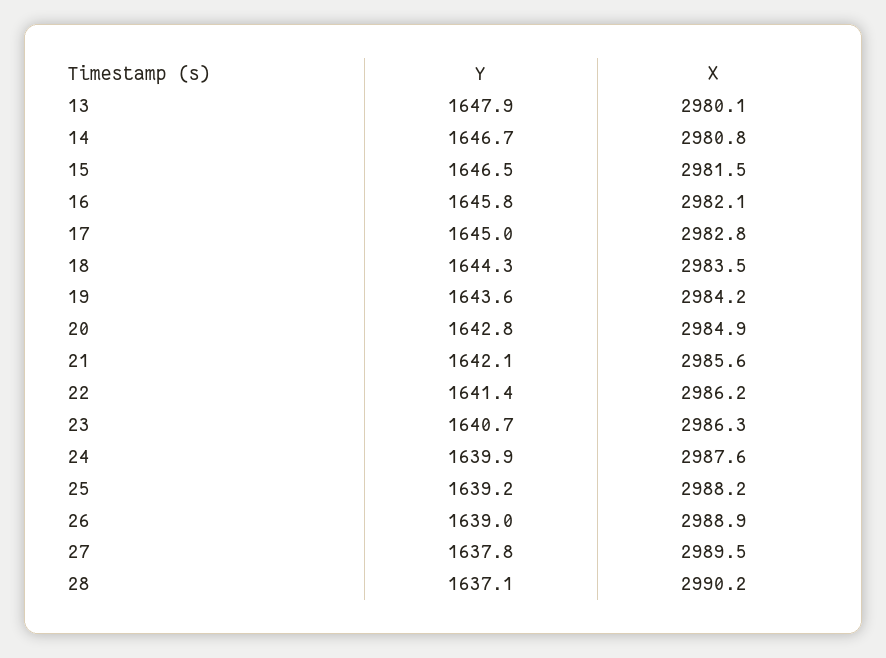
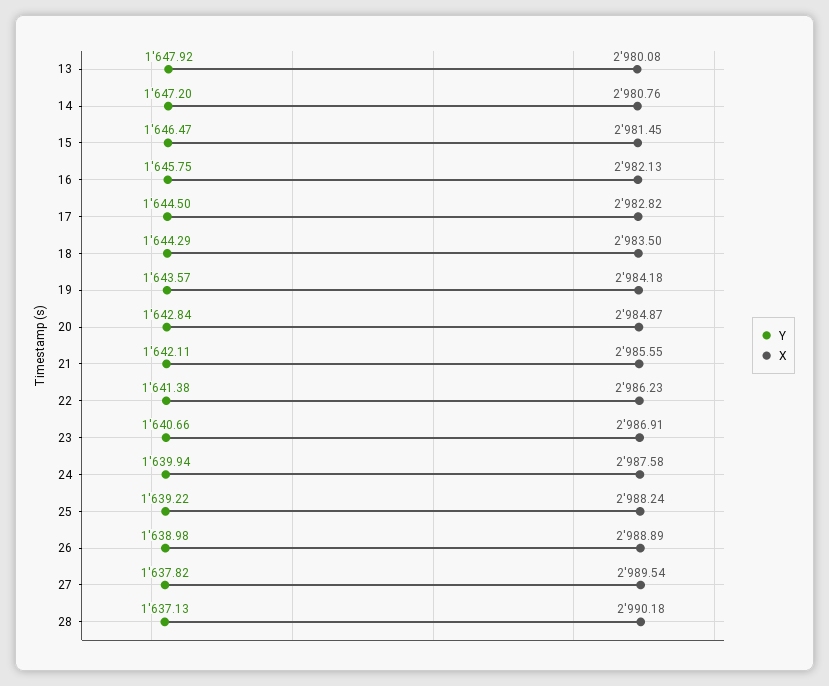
  {
    "Y": {
      "13": 1647.92,
-     "14": 1646.7,
+     "14": 1647.2,
      "15": 1646.47,
      "16": 1645.75,
-     "17": 1645,
+     "17": 1644.5,
      "18": 1644.29,
      "19": 1643.57,
      "20": 1642.84,
      "21": 1642.11,
      "22": 1641.38,
      "23": 1640.66,
      "24": 1639.94,
      "25": 1639.22,
      "26": 1638.98,
      "27": 1637.82,
      "28": 1637.13
    },
    "X": {
      "13": 2980.08,
      "14": 2980.76,
      "15": 2981.45,
      "16": 2982.13,
      "17": 2982.82,
      "18": 2983.5,
      "19": 2984.18,
      "20": 2984.87,
      "21": 2985.55,
      "22": 2986.23,
-     "23": 2986.3,
+     "23": 2986.91,
      "24": 2987.58,
      "25": 2988.24,
      "26": 2988.89,
      "27": 2989.54,
      "28": 2990.18
    }
  }

